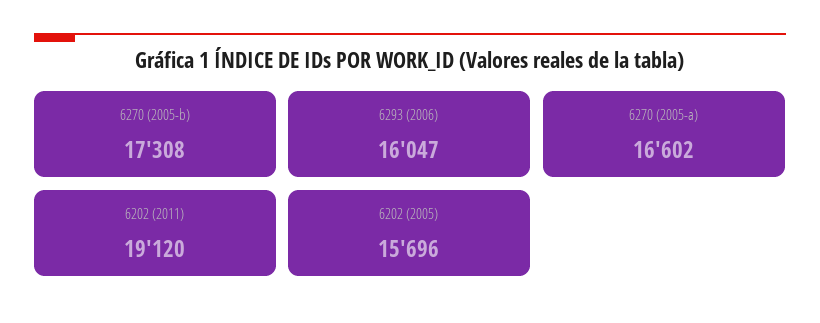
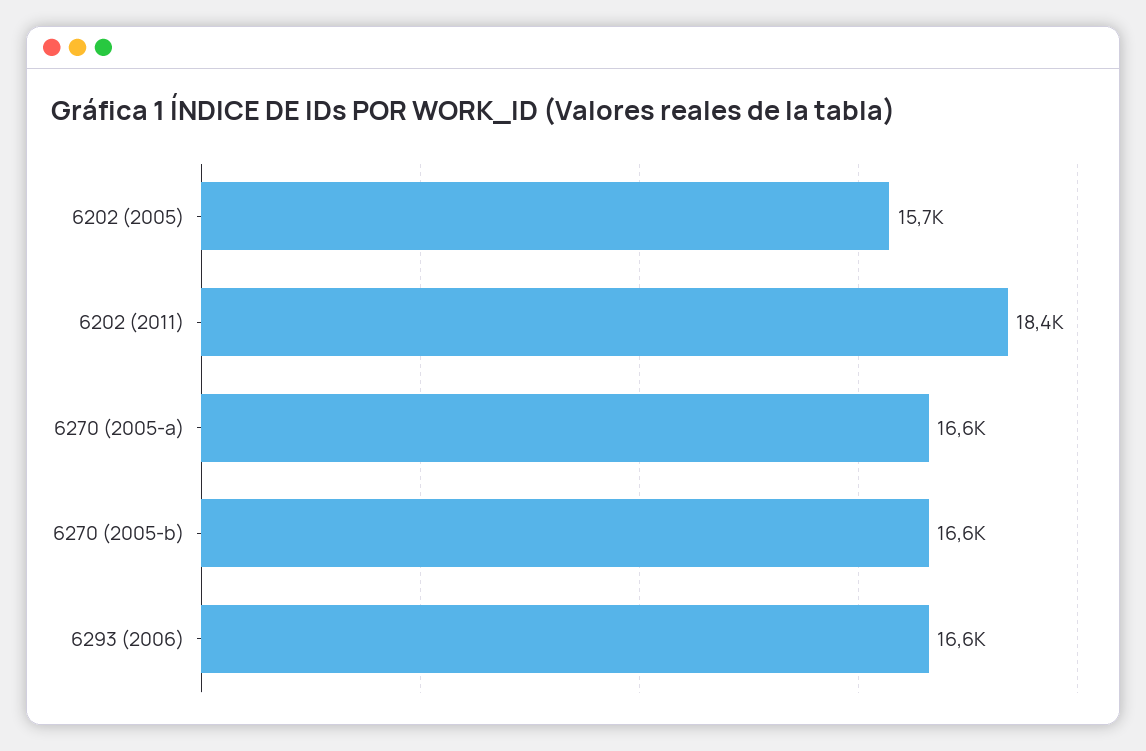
  {
-   "6270 (2005-b)": 17308,
+   "6270 (2005-b)": 16600,
-   "6293 (2006)": 16047,
+   "6293 (2006)": 16600,
    "6270 (2005-a)": 16602,
-   "6202 (2011)": 19120,
+   "6202 (2011)": 18400,
    "6202 (2005)": 15696
  }

